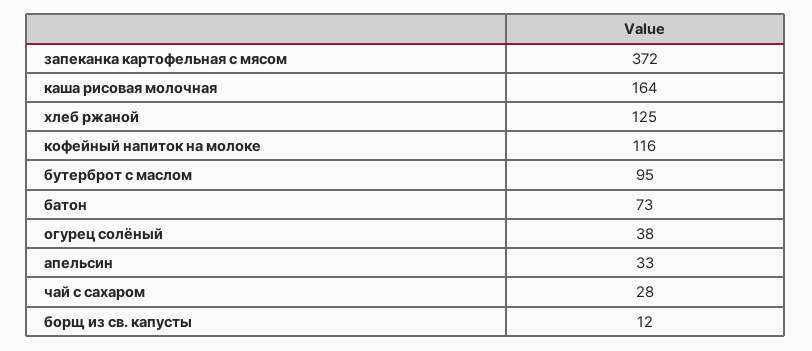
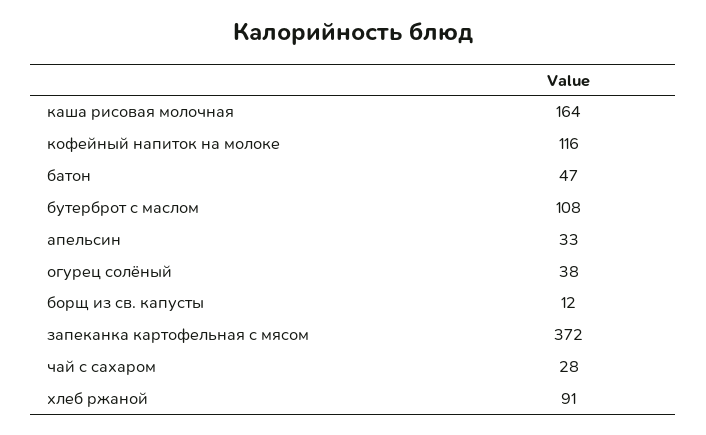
  {
    "запеканка картофельная с мясом": 372,
    "каша рисовая молочная": 164,
-   "хлеб ржаной": 125,
+   "хлеб ржаной": 91,
    "кофейный напиток на молоке": 116,
-   "бутерброт с маслом": 95,
+   "бутерброт с маслом": 108,
-   "батон": 73,
+   "батон": 47,
    "огурец солёный": 38,
    "апельсин": 33,
    "чай с сахаром": 28,
    "борщ из св. капусты": 12
  }

